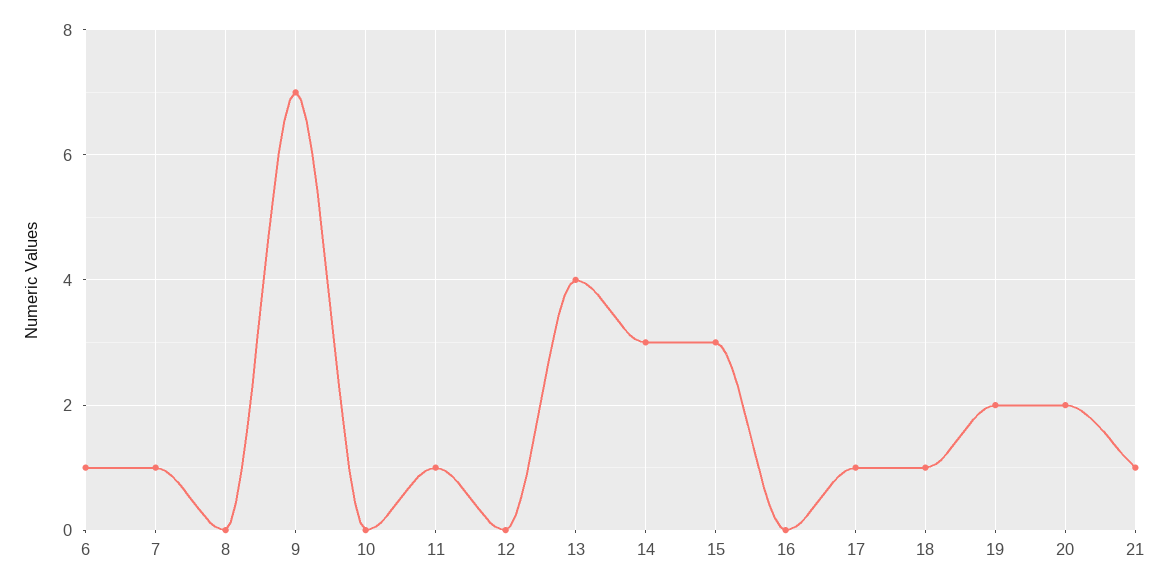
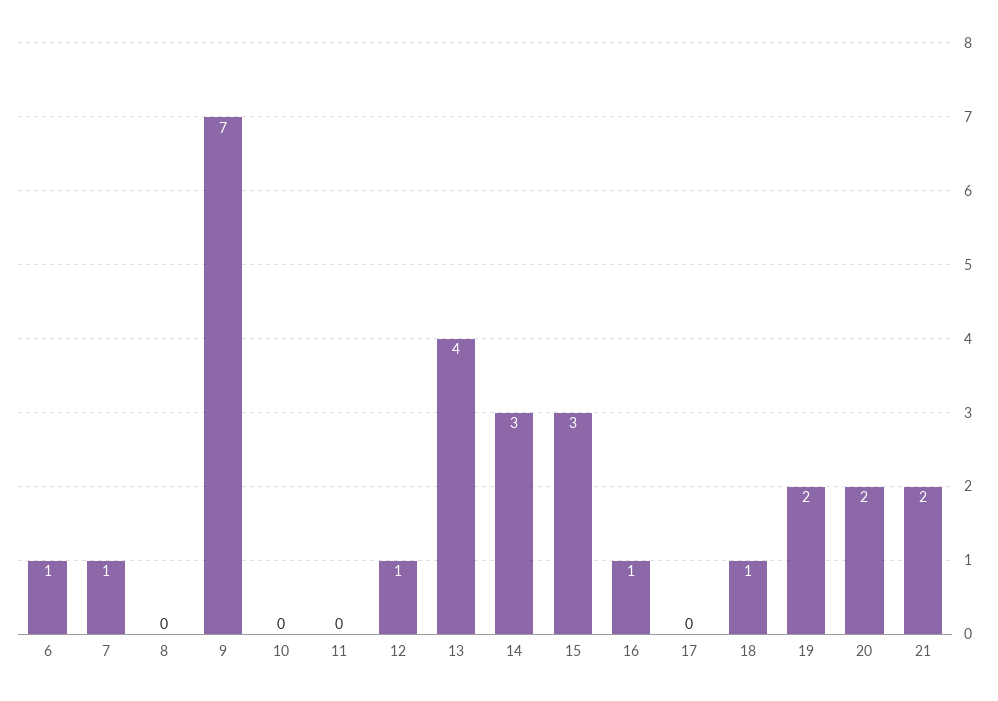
  {
    "6": 1,
    "7": 1,
    "8": 0,
    "9": 7,
    "10": 0,
-   "11": 1,
+   "11": 0,
-   "12": 0,
+   "12": 1,
    "13": 4,
    "14": 3,
    "15": 3,
-   "16": 0,
+   "16": 1,
-   "17": 1,
+   "17": 0,
    "18": 1,
    "19": 2,
    "20": 2,
-   "21": 1
+   "21": 2
  }

